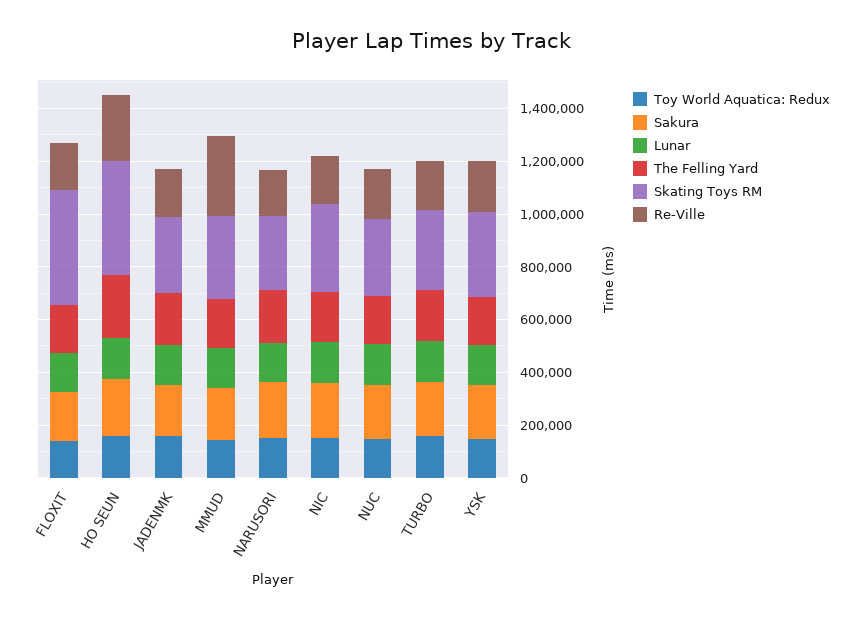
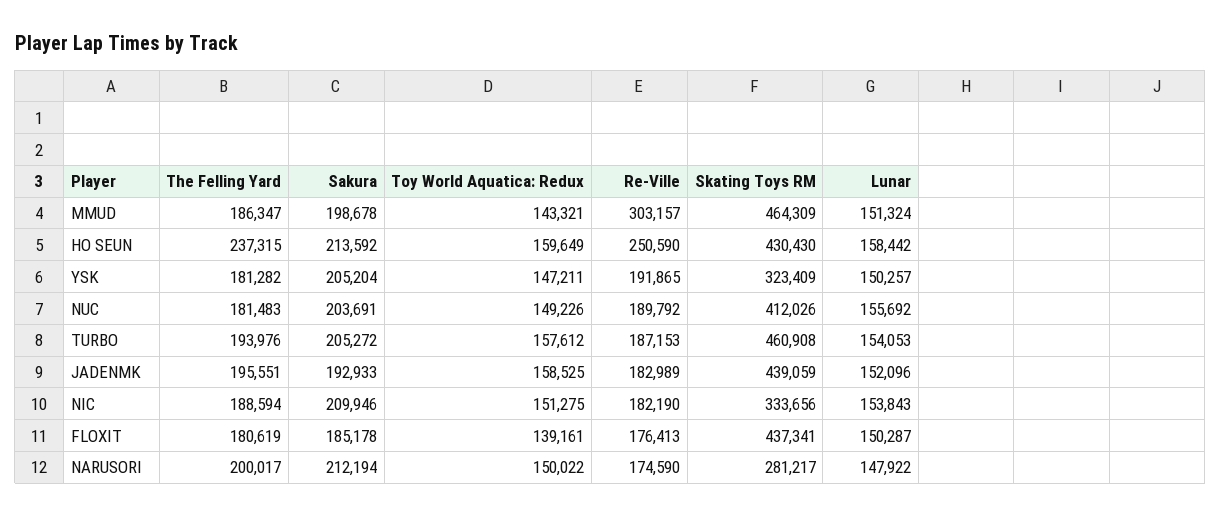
  {
    "Toy World Aquatica: Redux": {
      "FLOXIT": 139161,
      "HO SEUN": 159649,
      "JADENMK": 158525,
      "MMUD": 143321,
      "NARUSORI": 150022,
      "NIC": 151275,
      "NUC": 149226,
      "TURBO": 157612,
      "YSK": 147211
    },
    "Sakura": {
      "FLOXIT": 185178,
      "HO SEUN": 213592,
      "JADENMK": 192933,
      "MMUD": 198678,
      "NARUSORI": 212194,
      "NIC": 209946,
      "NUC": 203691,
      "TURBO": 205272,
      "YSK": 205204
    },
    "Lunar": {
      "FLOXIT": 150287,
      "HO SEUN": 158442,
      "JADENMK": 152096,
      "MMUD": 151324,
      "NARUSORI": 147922,
      "NIC": 153843,
      "NUC": 155692,
      "TURBO": 154053,
      "YSK": 150257
    },
    "The Felling Yard": {
      "FLOXIT": 180619,
      "HO SEUN": 237315,
      "JADENMK": 195551,
      "MMUD": 186347,
      "NARUSORI": 200017,
      "NIC": 188594,
      "NUC": 181483,
      "TURBO": 193976,
      "YSK": 181282
    },
    "Skating Toys RM": {
      "FLOXIT": 437341,
      "HO SEUN": 430430,
-     "JADENMK": 300000,
+     "JADENMK": 439059,
-     "MMUD": 300000,
+     "MMUD": 464309,
      "NARUSORI": 281217,
      "NIC": 333656,
-     "NUC": 300000,
+     "NUC": 412026,
-     "TURBO": 300000,
+     "TURBO": 460908,
      "YSK": 323409
    },
    "Re-Ville": {
      "FLOXIT": 176413,
      "HO SEUN": 250590,
      "JADENMK": 182989,
      "MMUD": 303157,
      "NARUSORI": 174590,
      "NIC": 182190,
      "NUC": 189792,
      "TURBO": 187153,
      "YSK": 191865
    }
  }

